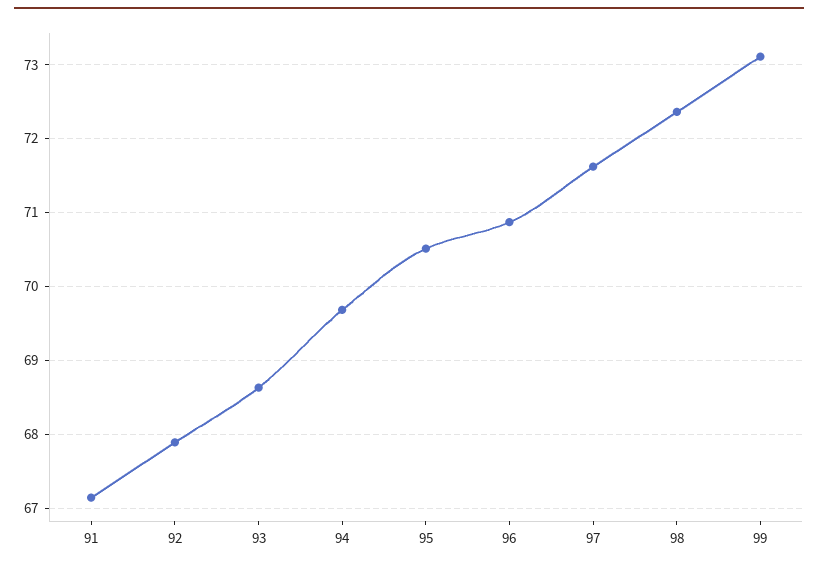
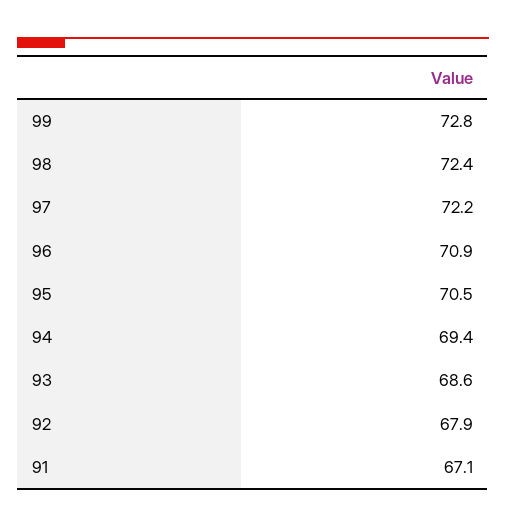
  {
    "91": 67.1,
    "92": 67.9,
    "93": 68.6,
-   "94": 69.7,
+   "94": 69.4,
    "95": 70.5,
    "96": 70.9,
-   "97": 71.6,
+   "97": 72.2,
    "98": 72.4,
-   "99": 73.1
+   "99": 72.8
  }

